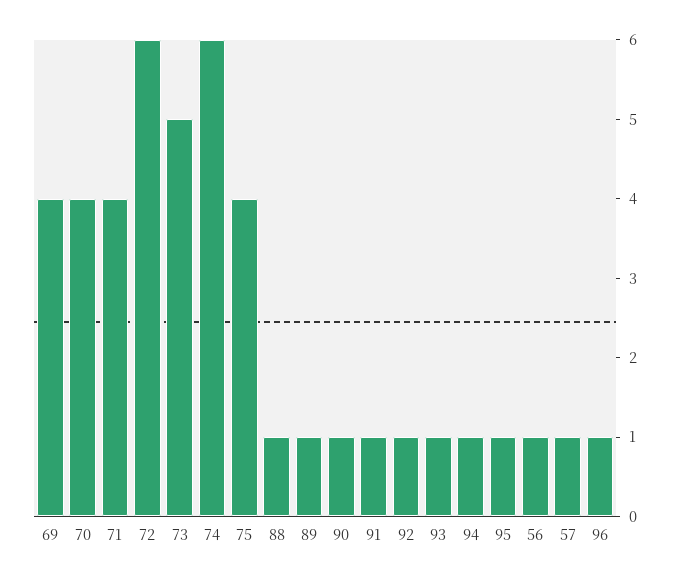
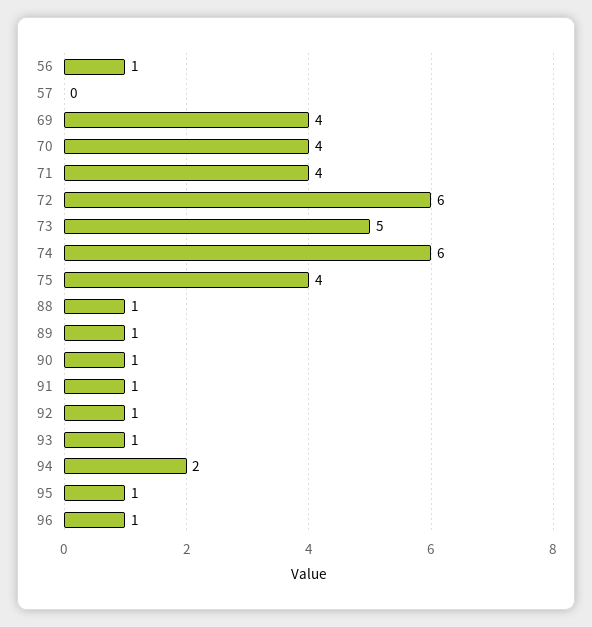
  {
    "69": 4,
    "70": 4,
    "71": 4,
    "72": 6,
    "73": 5,
    "74": 6,
    "75": 4,
    "88": 1,
    "89": 1,
    "90": 1,
    "91": 1,
    "92": 1,
    "93": 1,
-   "94": 1,
+   "94": 2,
    "95": 1,
    "56": 1,
-   "57": 1,
+   "57": 0,
    "96": 1
  }

